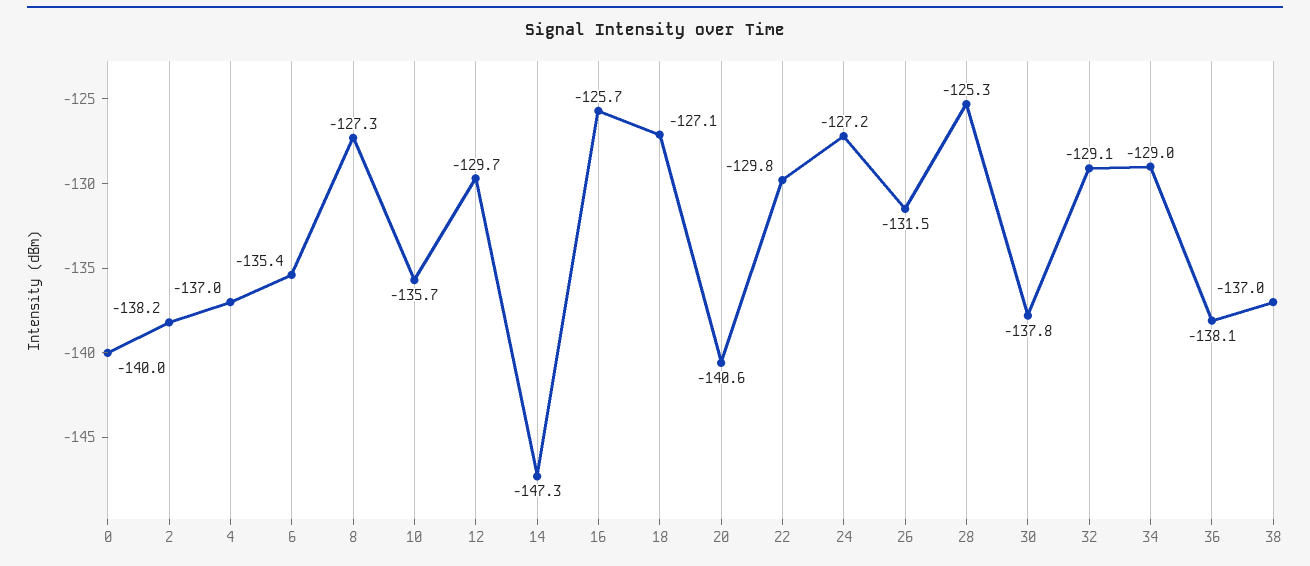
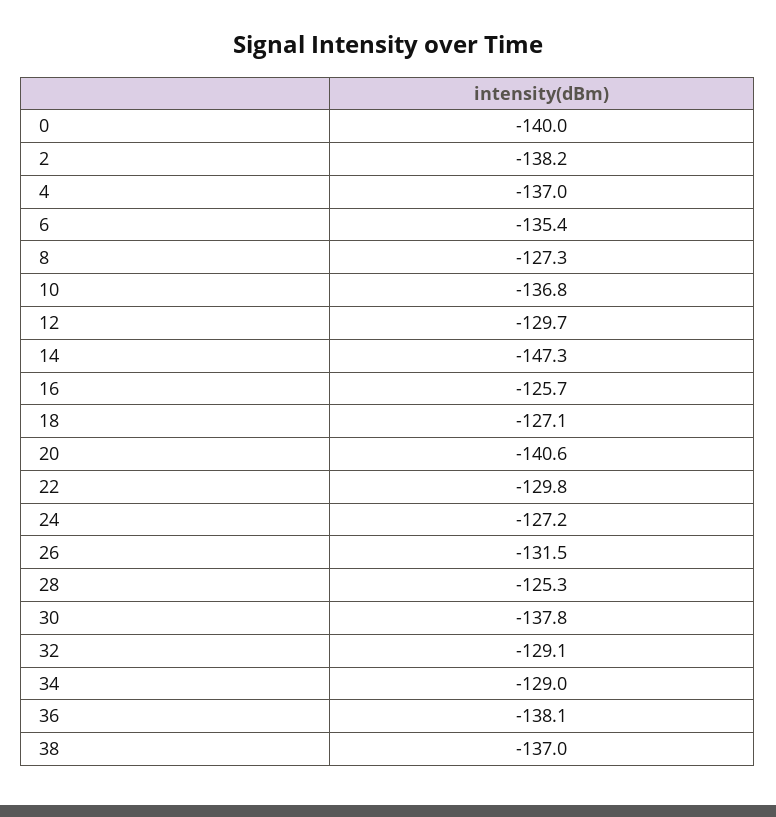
  {
    "0": -140,
    "2": -138.2,
    "4": -137,
    "6": -135.4,
    "8": -127.3,
-   "10": -135.7,
+   "10": -136.8,
    "12": -129.7,
    "14": -147.3,
    "16": -125.7,
    "18": -127.1,
    "20": -140.6,
    "22": -129.8,
    "24": -127.2,
    "26": -131.5,
    "28": -125.3,
    "30": -137.8,
    "32": -129.1,
    "34": -129,
    "36": -138.1,
    "38": -137
  }

